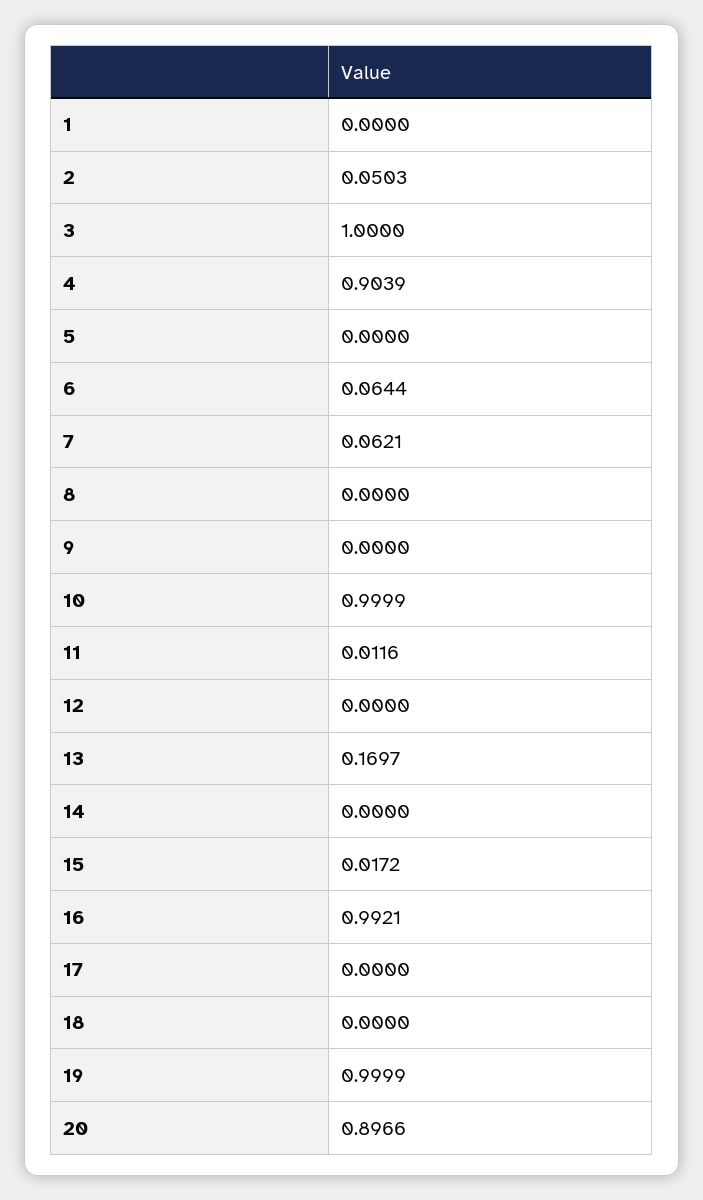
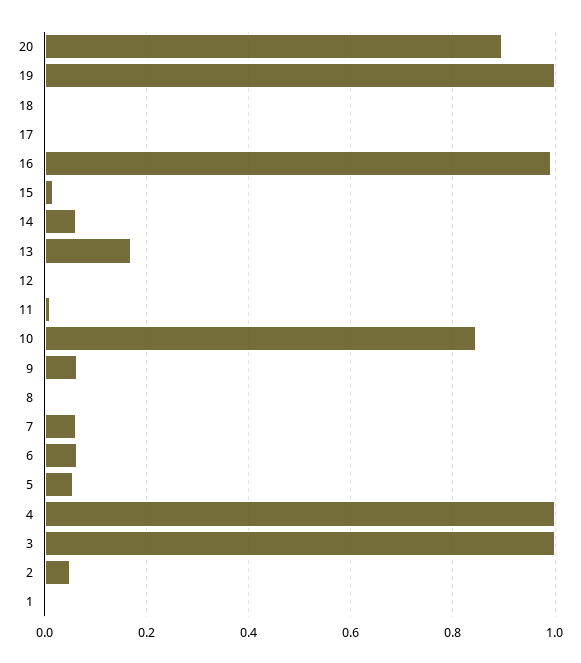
  {
    "1": 0,
    "2": 0.0503,
    "3": 1,
-   "4": 0.9039,
+   "4": 1,
-   "5": 0,
+   "5": 0.06,
    "6": 0.0644,
    "7": 0.0621,
    "8": 0,
-   "9": 0,
+   "9": 0.06,
-   "10": 0.9999,
+   "10": 0.84,
    "11": 0.0116,
    "12": 0,
    "13": 0.1697,
-   "14": 0,
+   "14": 0.06,
    "15": 0.0172,
    "16": 0.9921,
    "17": 0,
    "18": 0,
    "19": 0.9999,
    "20": 0.8966
  }

